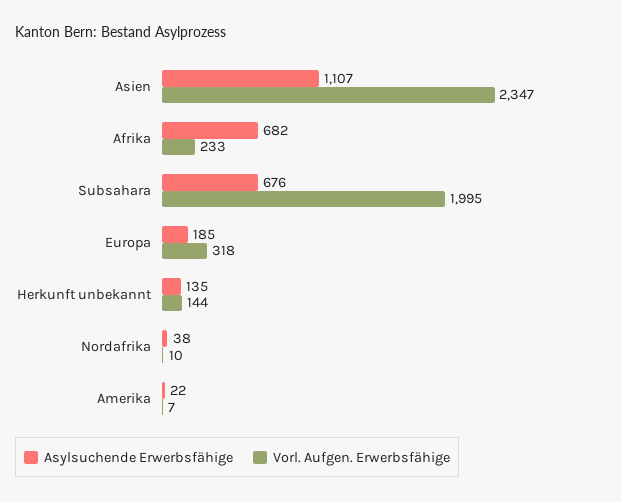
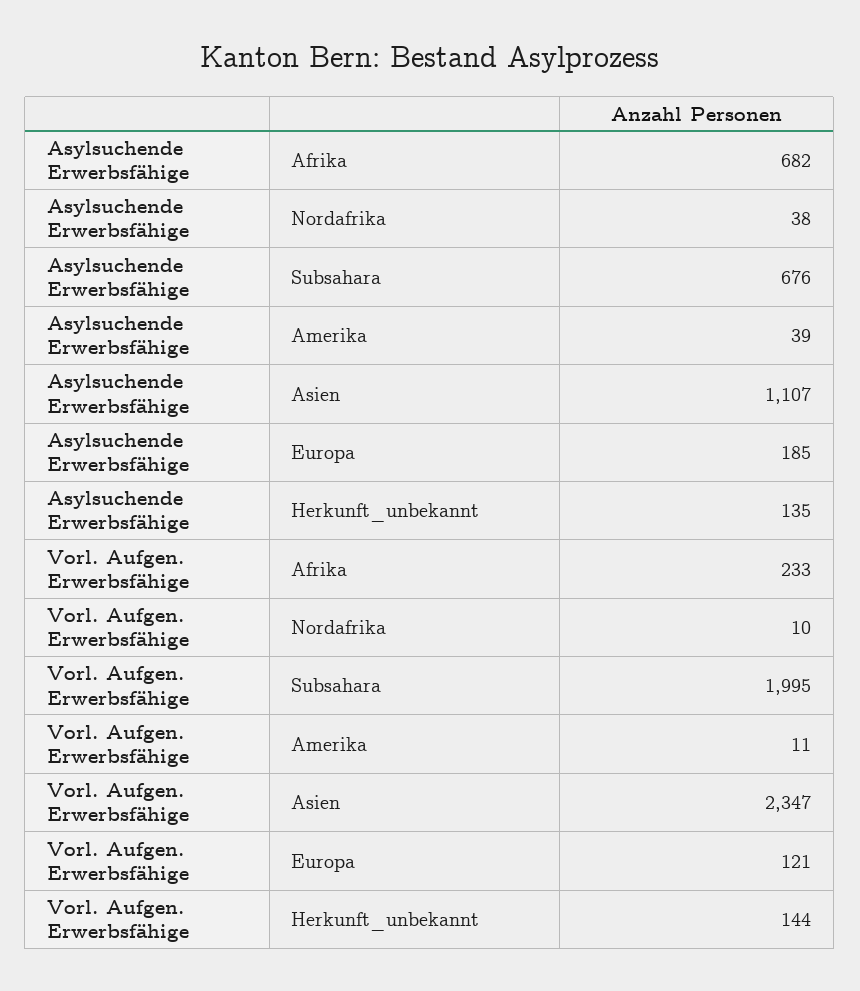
  {
    "Asylsuchende Erwerbsfähige": {
      "Asien": 1107,
      "Afrika": 682,
      "Subsahara": 676,
      "Europa": 185,
      "Herkunft unbekannt": 135,
      "Nordafrika": 38,
-     "Amerika": 22
+     "Amerika": 39
    },
    "Vorl. Aufgen. Erwerbsfähige": {
      "Asien": 2347,
      "Afrika": 233,
      "Subsahara": 1995,
-     "Europa": 318,
+     "Europa": 121,
      "Herkunft unbekannt": 144,
      "Nordafrika": 10,
-     "Amerika": 7
+     "Amerika": 11
    }
  }

